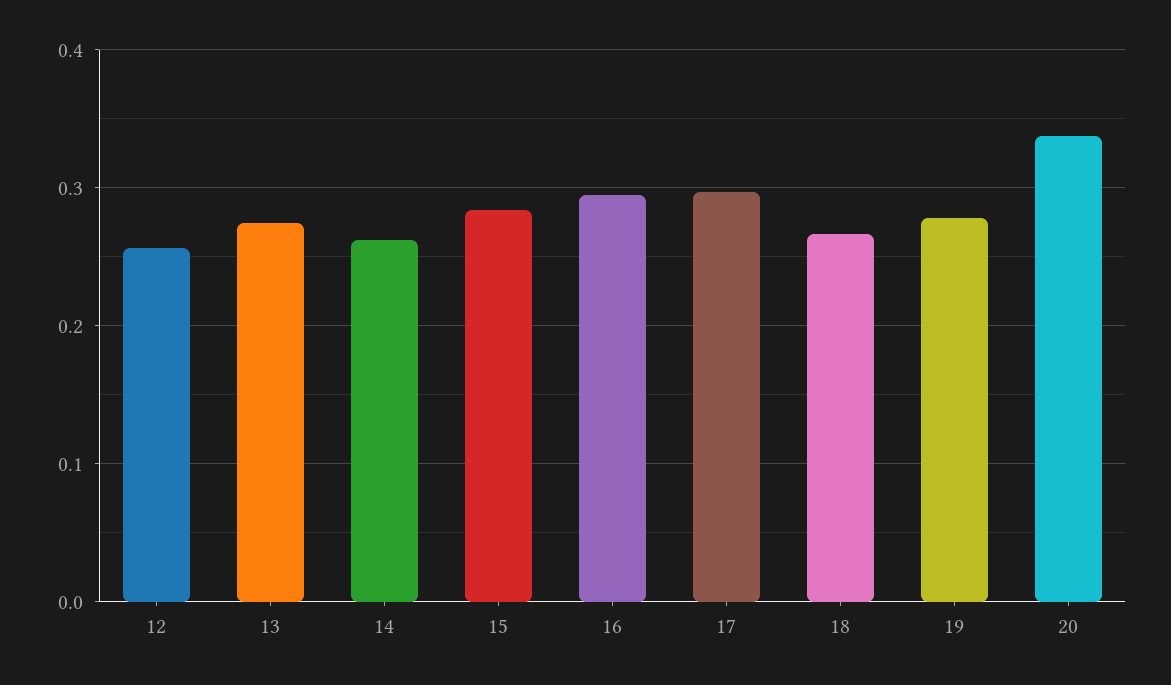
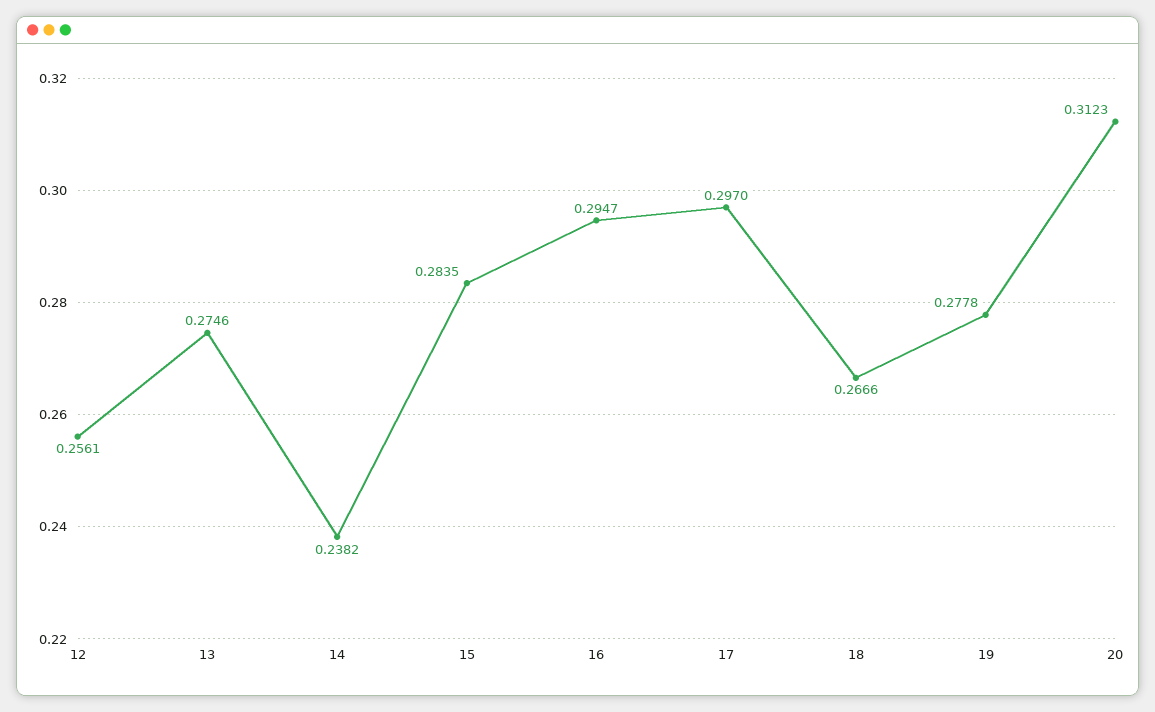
  {
    "12": 0.2561,
    "13": 0.2746,
-   "14": 0.26,
+   "14": 0.2382,
    "15": 0.2835,
    "16": 0.2947,
    "17": 0.297,
    "18": 0.2666,
    "19": 0.2778,
-   "20": 0.34
+   "20": 0.3123
  }

